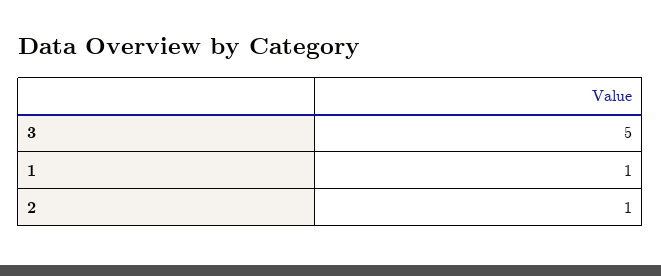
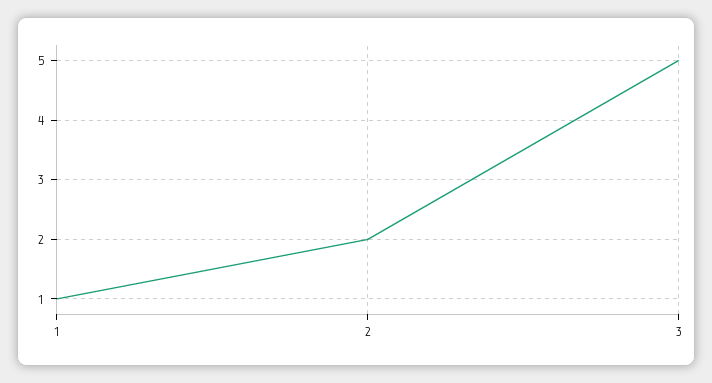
  {
    "3": 5,
    "1": 1,
-   "2": 1
+   "2": 2
  }

